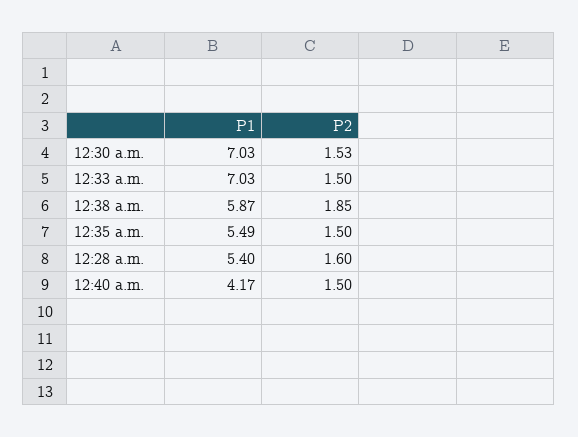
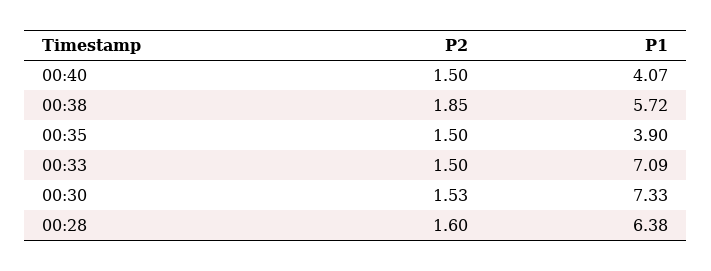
  {
    "P1": {
-     "12:30 a.m.": 7.03,
+     "12:30 a.m.": 7.33,
-     "12:33 a.m.": 7.03,
+     "12:33 a.m.": 7.09,
-     "12:38 a.m.": 5.87,
+     "12:38 a.m.": 5.72,
-     "12:35 a.m.": 5.49,
+     "12:35 a.m.": 3.9,
-     "12:28 a.m.": 5.4,
+     "12:28 a.m.": 6.38,
-     "12:40 a.m.": 4.17
+     "12:40 a.m.": 4.07
    },
    "P2": {
      "12:30 a.m.": 1.53,
      "12:33 a.m.": 1.5,
      "12:38 a.m.": 1.85,
      "12:35 a.m.": 1.5,
      "12:28 a.m.": 1.6,
      "12:40 a.m.": 1.5
    }
  }

